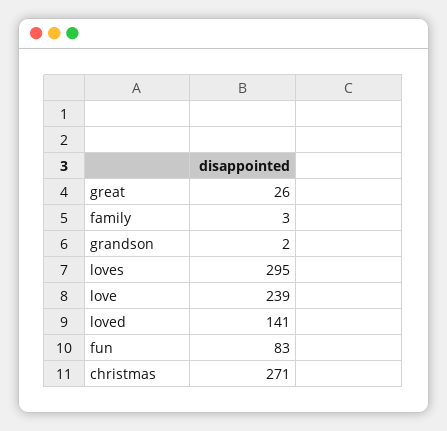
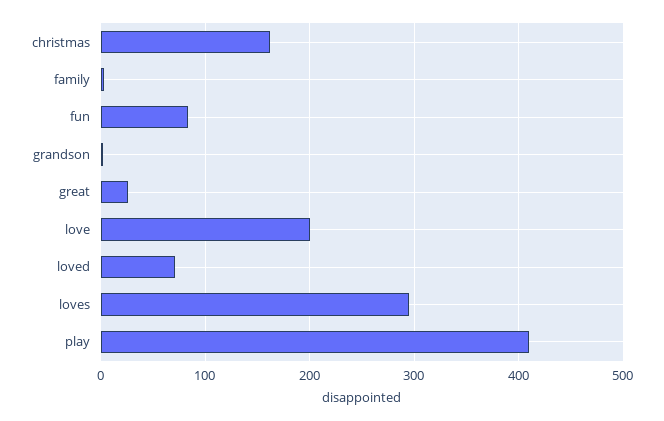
  {
    "great": 26,
    "family": 3,
    "grandson": 2,
    "loves": 295,
-   "love": 239,
+   "love": 200,
-   "loved": 141,
+   "loved": 70,
    "fun": 83,
-   "christmas": 271
+   "christmas": 160,
+   "play": 410
  }

